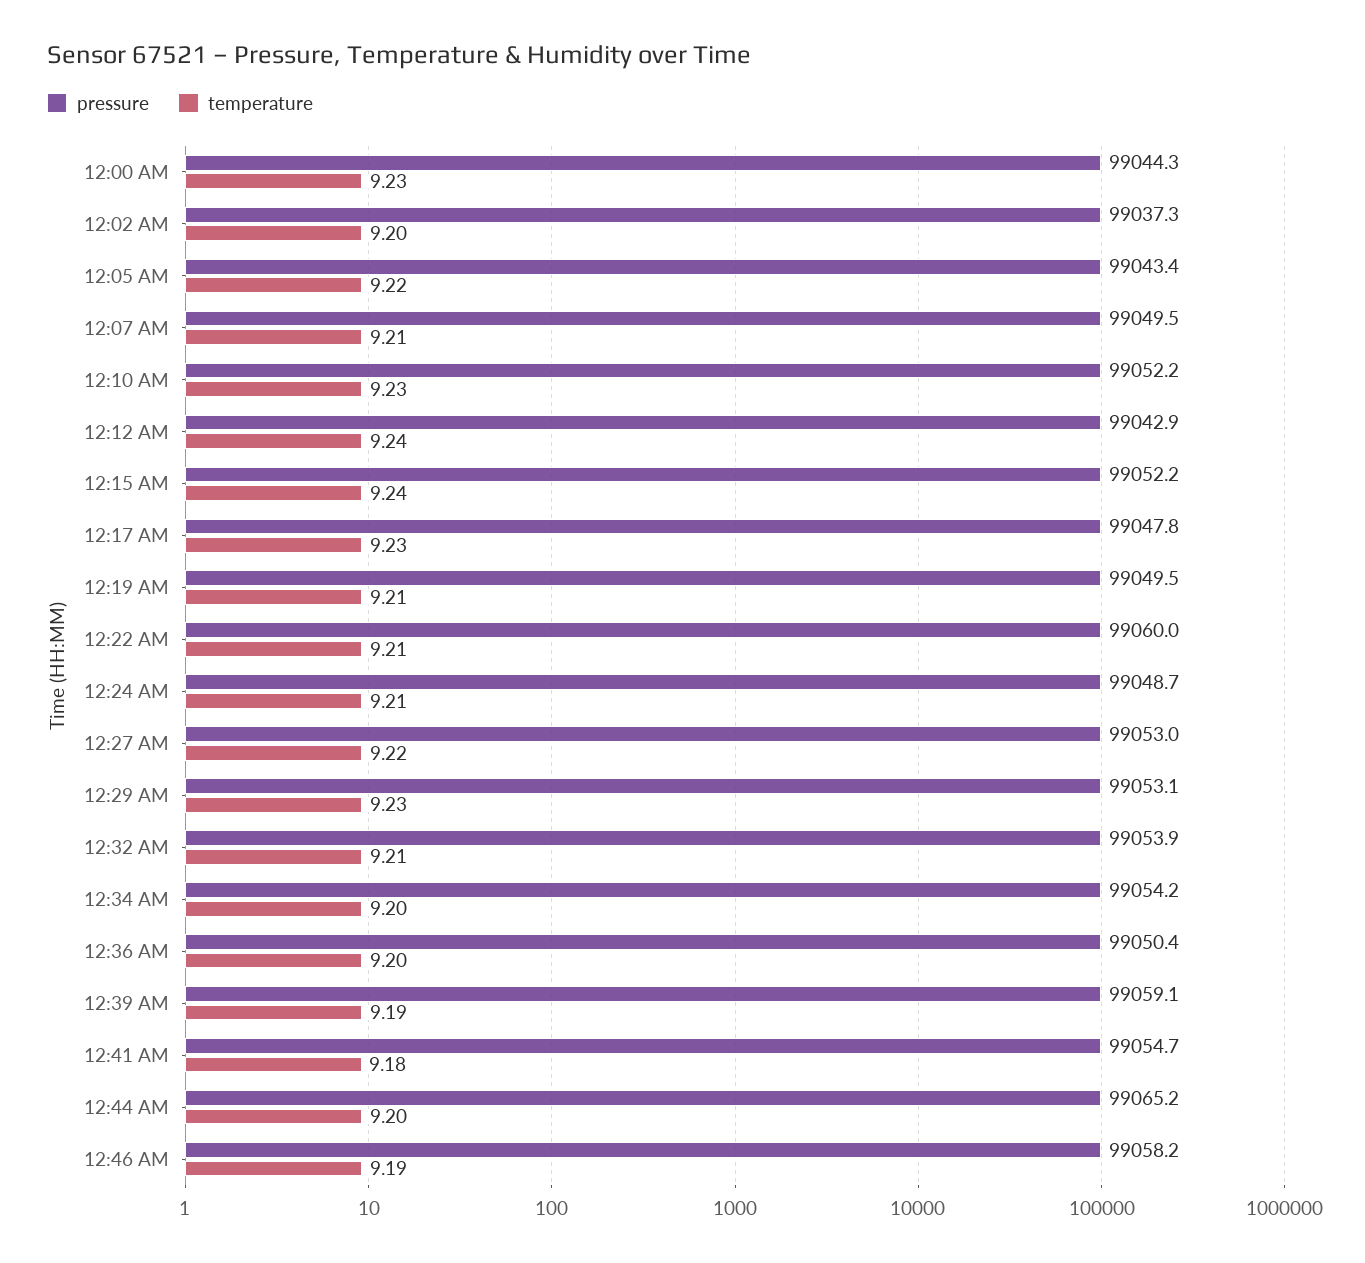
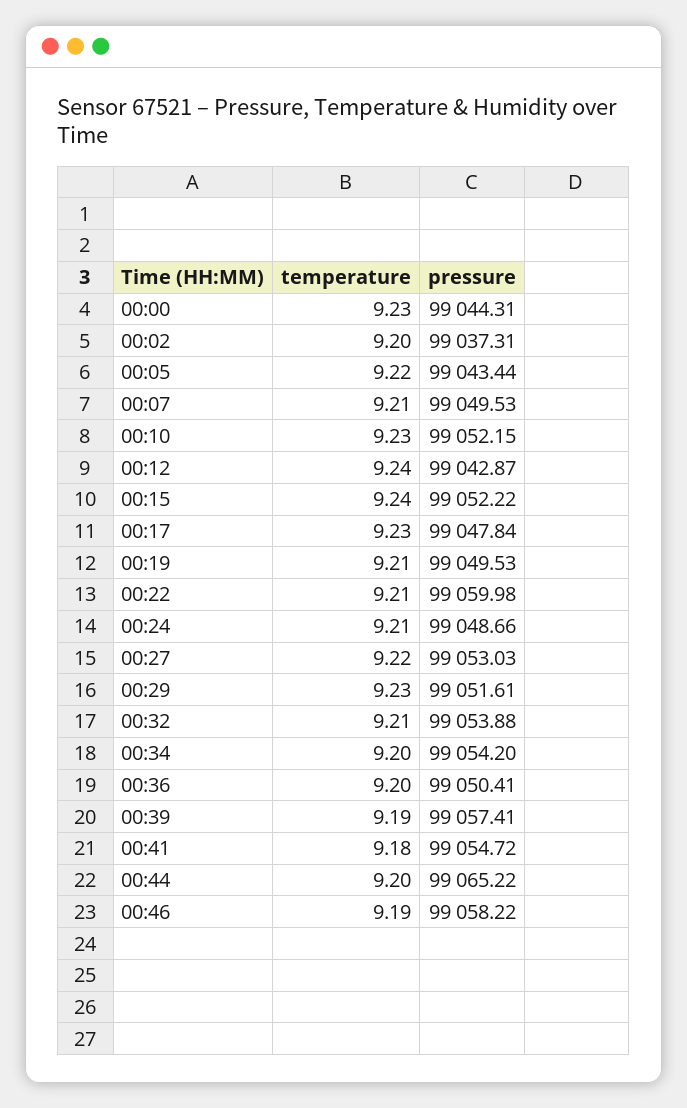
  {
    "pressure": {
      "12:00 AM": 99044.31,
      "12:02 AM": 99037.31,
      "12:05 AM": 99043.44,
      "12:07 AM": 99049.53,
      "12:10 AM": 99052.15,
      "12:12 AM": 99042.87,
      "12:15 AM": 99052.22,
      "12:17 AM": 99047.84,
      "12:19 AM": 99049.53,
      "12:22 AM": 99059.98,
      "12:24 AM": 99048.66,
      "12:27 AM": 99053.03,
-     "12:29 AM": 99053.1,
+     "12:29 AM": 99051.61,
      "12:32 AM": 99053.88,
      "12:34 AM": 99054.2,
      "12:36 AM": 99050.41,
-     "12:39 AM": 99059.1,
+     "12:39 AM": 99057.41,
      "12:41 AM": 99054.72,
      "12:44 AM": 99065.22,
      "12:46 AM": 99058.22
    },
    "temperature": {
      "12:00 AM": 9.23,
      "12:02 AM": 9.2,
      "12:05 AM": 9.22,
      "12:07 AM": 9.21,
      "12:10 AM": 9.23,
      "12:12 AM": 9.24,
      "12:15 AM": 9.24,
      "12:17 AM": 9.23,
      "12:19 AM": 9.21,
      "12:22 AM": 9.21,
      "12:24 AM": 9.21,
      "12:27 AM": 9.22,
      "12:29 AM": 9.23,
      "12:32 AM": 9.21,
      "12:34 AM": 9.2,
      "12:36 AM": 9.2,
      "12:39 AM": 9.19,
      "12:41 AM": 9.18,
      "12:44 AM": 9.2,
      "12:46 AM": 9.19
    }
  }

